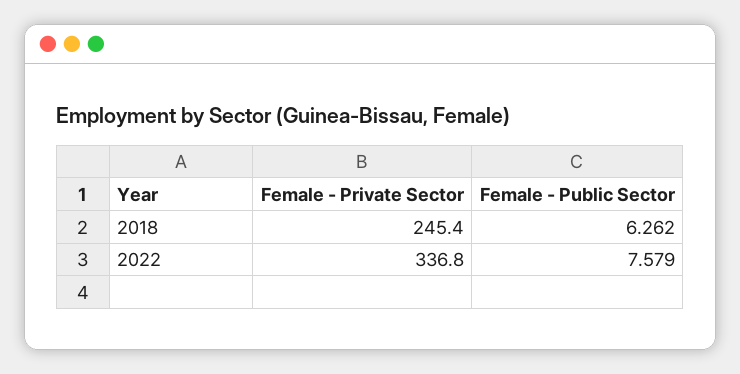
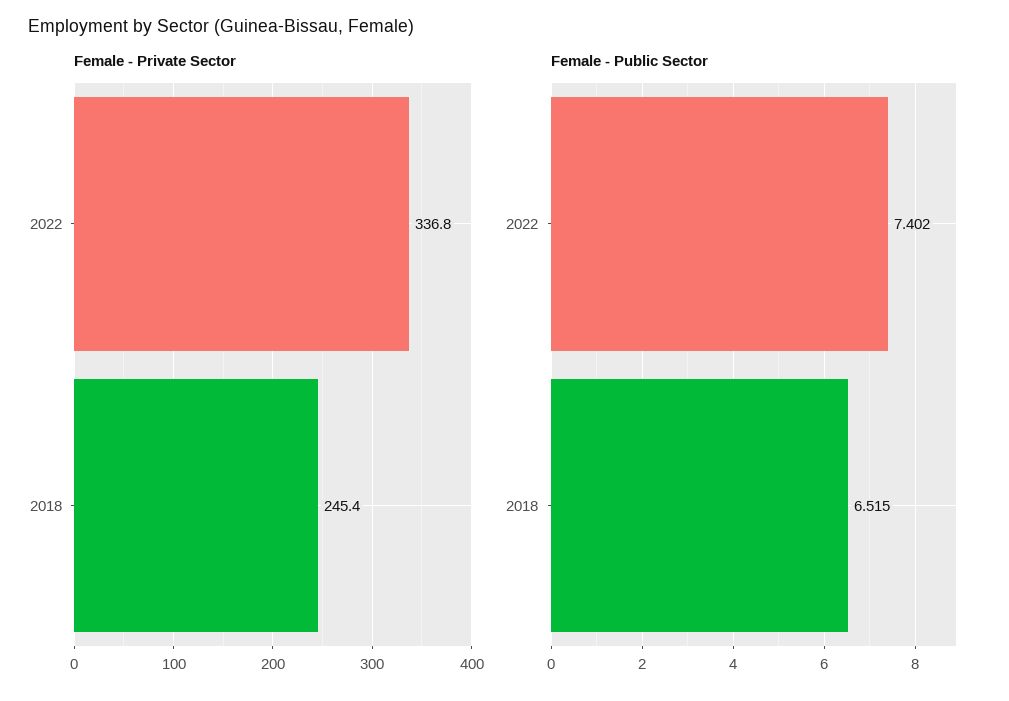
  {
    "Female - Private Sector": {
      "2018": 245.4,
      "2022": 336.8
    },
    "Female - Public Sector": {
-     "2018": 6.262,
+     "2018": 6.515,
-     "2022": 7.579
+     "2022": 7.402
    }
  }

